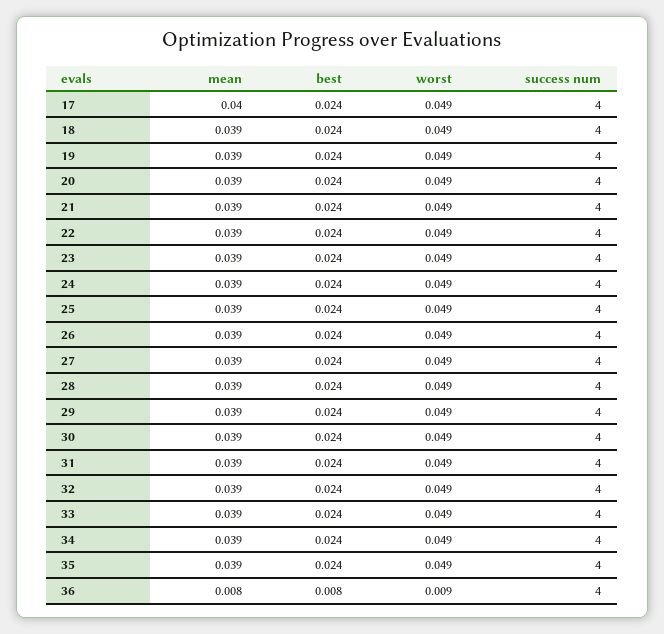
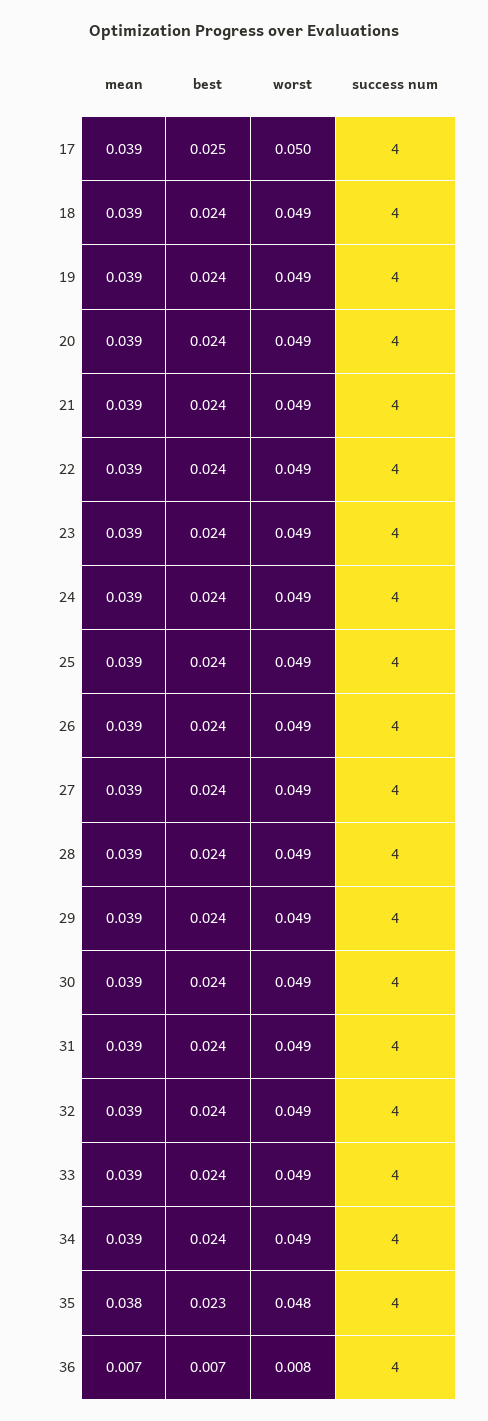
  {
    "mean": {
-     "17": 0.04,
+     "17": 0.039,
      "18": 0.039,
      "19": 0.039,
      "20": 0.039,
      "21": 0.039,
      "22": 0.039,
      "23": 0.039,
      "24": 0.039,
      "25": 0.039,
      "26": 0.039,
      "27": 0.039,
      "28": 0.039,
      "29": 0.039,
      "30": 0.039,
      "31": 0.039,
      "32": 0.039,
      "33": 0.039,
      "34": 0.039,
-     "35": 0.039,
+     "35": 0.038,
-     "36": 0.008
+     "36": 0.007
    },
    "best": {
-     "17": 0.024,
+     "17": 0.025,
      "18": 0.024,
      "19": 0.024,
      "20": 0.024,
      "21": 0.024,
      "22": 0.024,
      "23": 0.024,
      "24": 0.024,
      "25": 0.024,
      "26": 0.024,
      "27": 0.024,
      "28": 0.024,
      "29": 0.024,
      "30": 0.024,
      "31": 0.024,
      "32": 0.024,
      "33": 0.024,
      "34": 0.024,
-     "35": 0.024,
+     "35": 0.023,
-     "36": 0.008
+     "36": 0.007
    },
    "worst": {
-     "17": 0.049,
+     "17": 0.05,
      "18": 0.049,
      "19": 0.049,
      "20": 0.049,
      "21": 0.049,
      "22": 0.049,
      "23": 0.049,
      "24": 0.049,
      "25": 0.049,
      "26": 0.049,
      "27": 0.049,
      "28": 0.049,
      "29": 0.049,
      "30": 0.049,
      "31": 0.049,
      "32": 0.049,
      "33": 0.049,
      "34": 0.049,
-     "35": 0.049,
+     "35": 0.048,
-     "36": 0.009
+     "36": 0.008
    },
    "success num": {
      "17": 4,
      "18": 4,
      "19": 4,
      "20": 4,
      "21": 4,
      "22": 4,
      "23": 4,
      "24": 4,
      "25": 4,
      "26": 4,
      "27": 4,
      "28": 4,
      "29": 4,
      "30": 4,
      "31": 4,
      "32": 4,
      "33": 4,
      "34": 4,
      "35": 4,
      "36": 4
    }
  }

